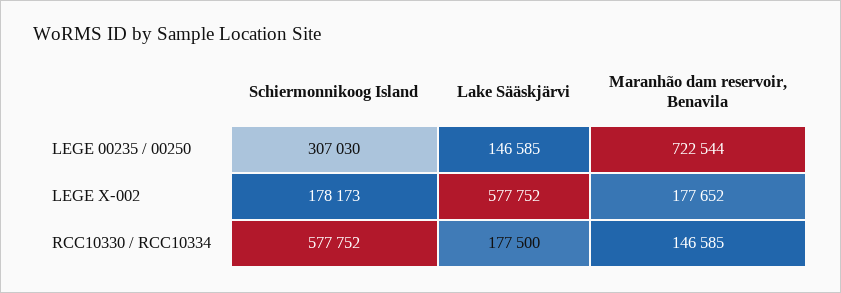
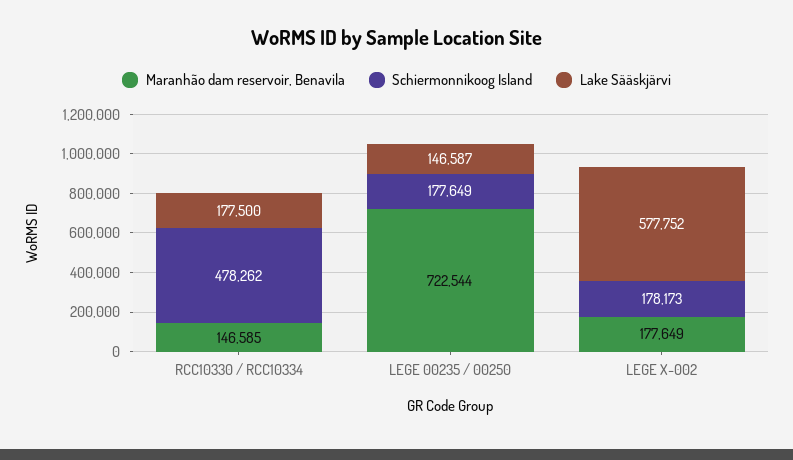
  {
    "Schiermonnikoog Island": {
-     "LEGE 00235 / 00250": 307030,
+     "LEGE 00235 / 00250": 177649,
      "LEGE X-002": 178173,
-     "RCC10330 / RCC10334": 577752
+     "RCC10330 / RCC10334": 478262
    },
    "Lake Sääskjärvi": {
-     "LEGE 00235 / 00250": 146585,
+     "LEGE 00235 / 00250": 146587,
      "LEGE X-002": 577752,
      "RCC10330 / RCC10334": 177500
    },
    "Maranhão dam reservoir, Benavila": {
      "LEGE 00235 / 00250": 722544,
-     "LEGE X-002": 177652,
+     "LEGE X-002": 177649,
      "RCC10330 / RCC10334": 146585
    }
  }

